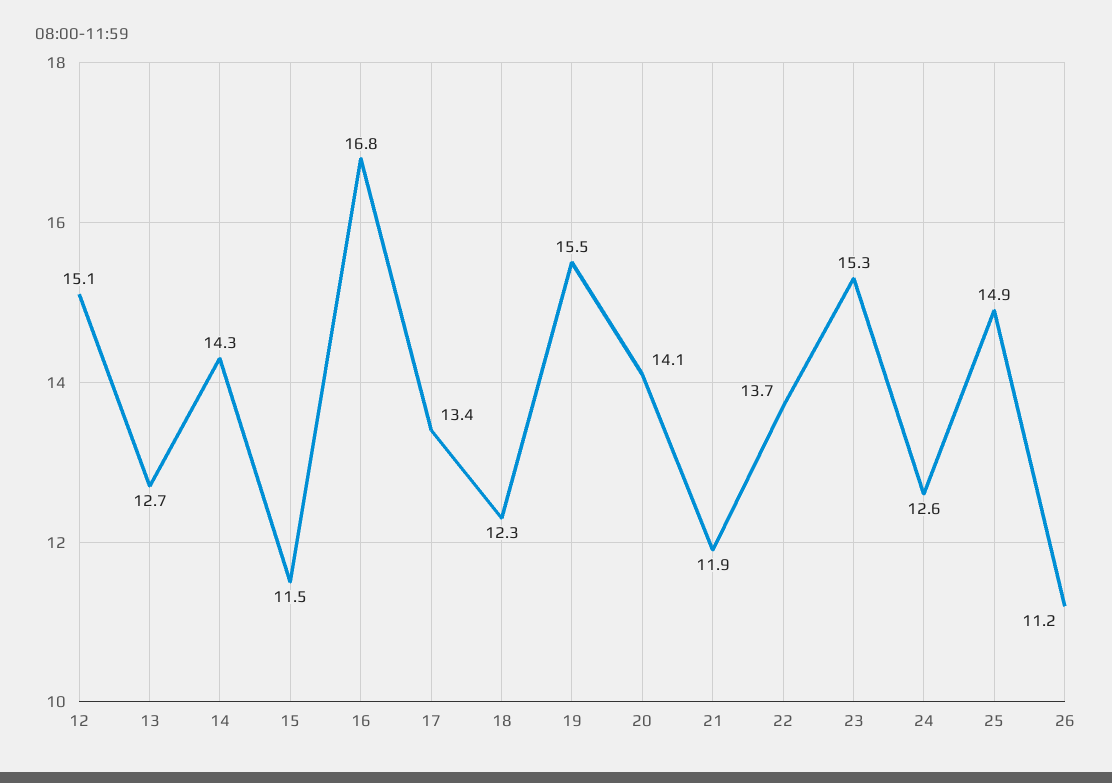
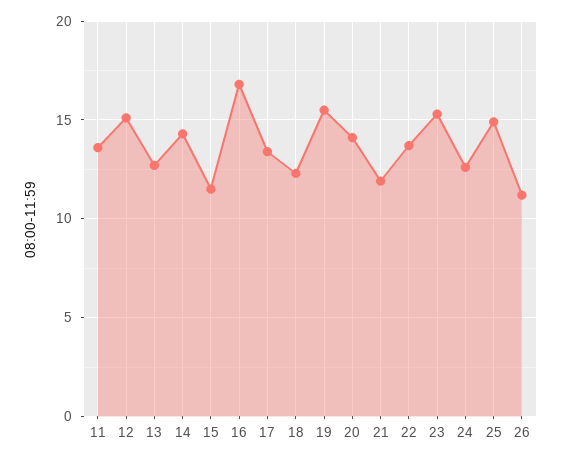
  {
    "12": 15.1,
    "13": 12.7,
    "14": 14.3,
    "15": 11.5,
    "16": 16.8,
    "17": 13.4,
    "18": 12.3,
    "19": 15.5,
    "20": 14.1,
    "21": 11.9,
    "22": 13.7,
    "23": 15.3,
    "24": 12.6,
    "25": 14.9,
-   "26": 11.2
+   "26": 11.2,
+   "11": 13.5
  }

